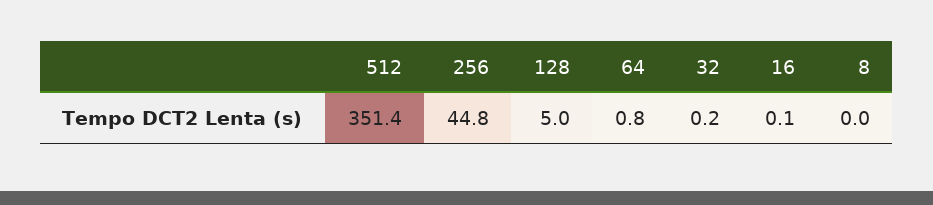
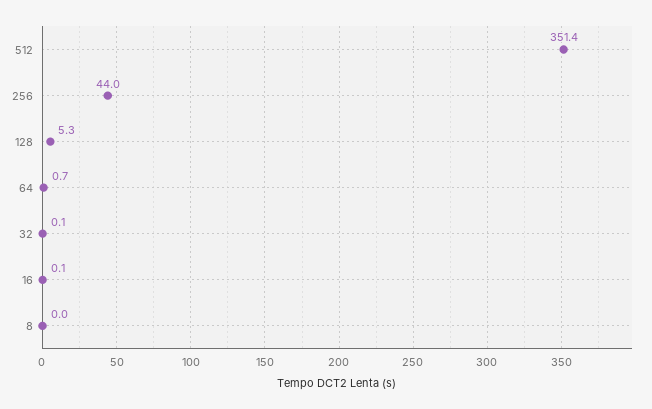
  {
    "512": 351.4,
-   "256": 44.8,
+   "256": 44,
-   "128": 5,
+   "128": 5.3,
-   "64": 0.8,
+   "64": 0.7,
-   "32": 0.2,
+   "32": 0.1,
    "16": 0.1,
    "8": 0
  }

